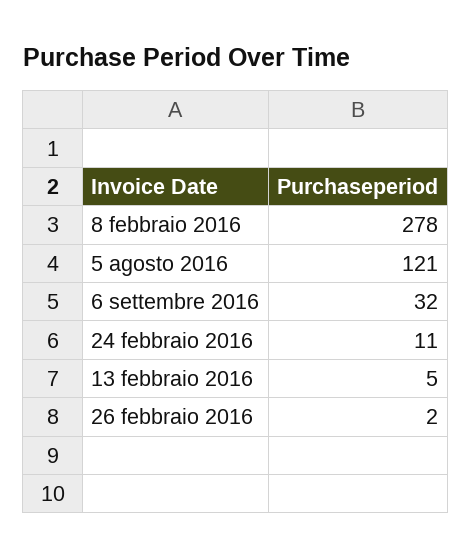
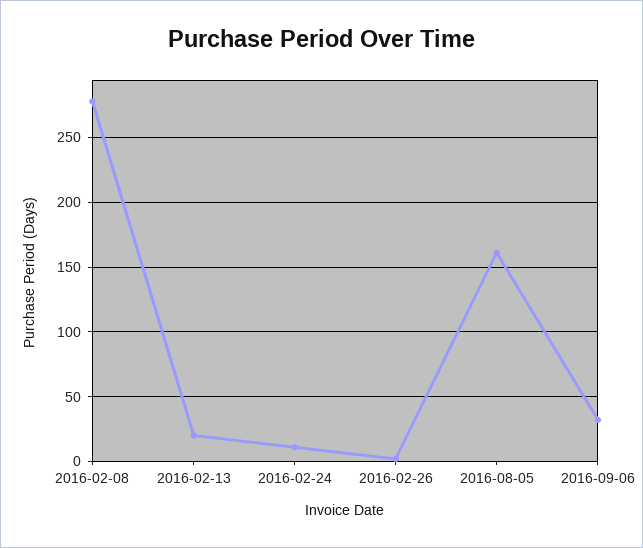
  {
    "8 febbraio 2016": 278,
-   "5 agosto 2016": 121,
+   "5 agosto 2016": 160,
    "6 settembre 2016": 32,
    "24 febbraio 2016": 11,
-   "13 febbraio 2016": 5,
+   "13 febbraio 2016": 20,
    "26 febbraio 2016": 2
  }

